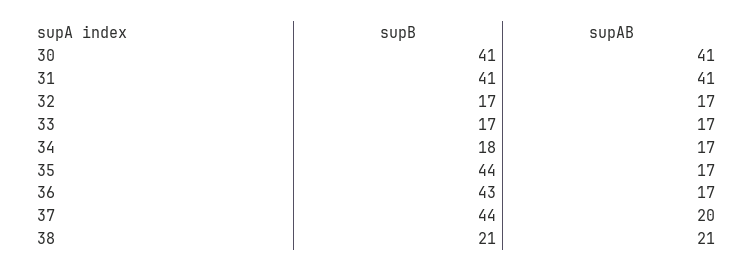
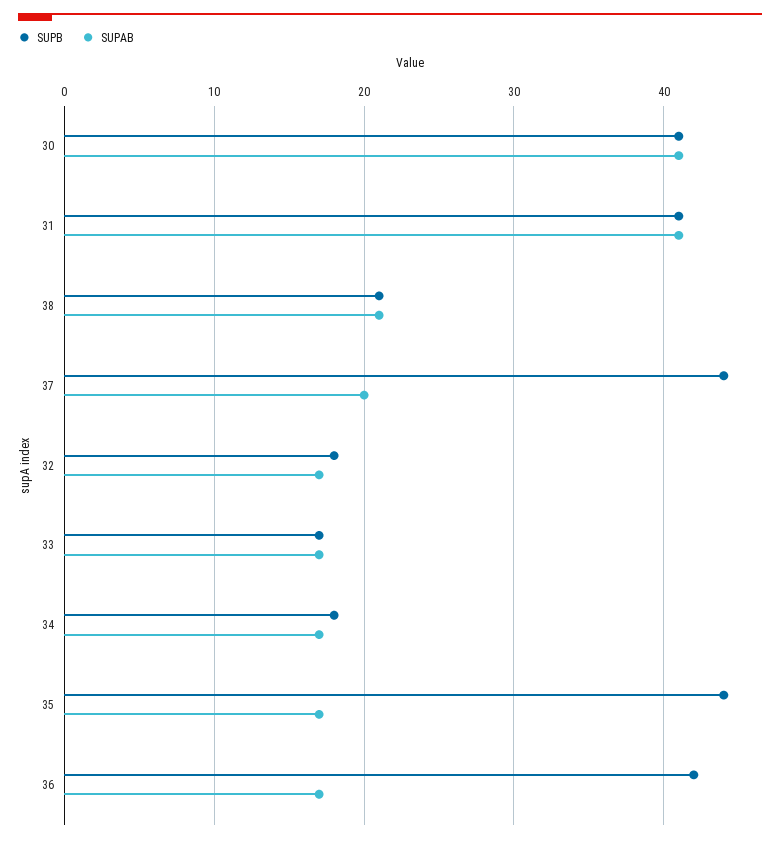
  {
    "supB": {
      "30": 41,
      "31": 41,
-     "32": 17,
+     "32": 18,
      "33": 17,
      "34": 18,
      "35": 44,
-     "36": 43,
+     "36": 42,
      "37": 44,
      "38": 21
    },
    "supAB": {
      "30": 41,
      "31": 41,
      "32": 17,
      "33": 17,
      "34": 17,
      "35": 17,
      "36": 17,
      "37": 20,
      "38": 21
    }
  }

